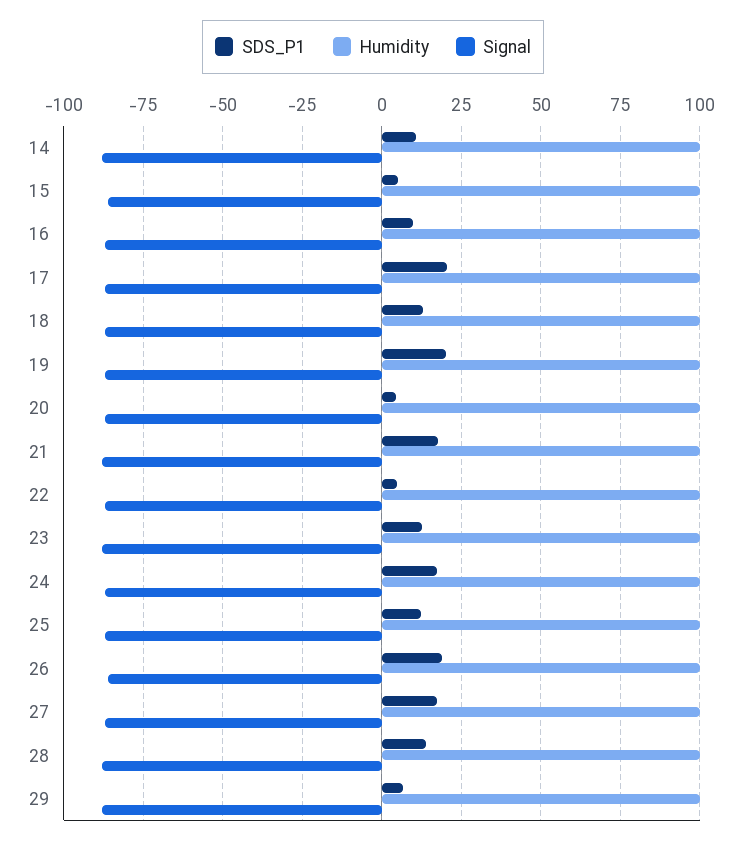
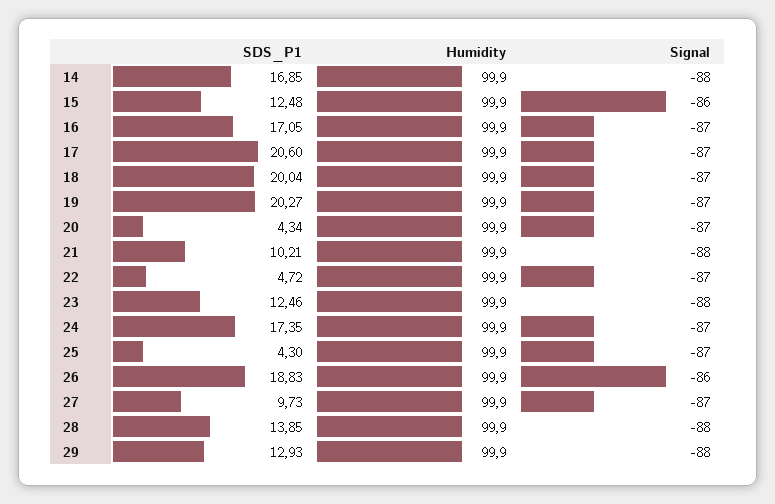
  {
    "SDS_P1": {
-     "14": 10,
+     "14": 16.85,
-     "15": 5,
+     "15": 12.48,
-     "16": 10,
+     "16": 17.05,
      "17": 20.6,
-     "18": 12.5,
+     "18": 20.04,
      "19": 20.27,
      "20": 4.34,
-     "21": 17.5,
+     "21": 10.21,
      "22": 4.72,
      "23": 12.46,
      "24": 17.35,
-     "25": 12.5,
+     "25": 4.3,
      "26": 18.83,
-     "27": 17.5,
+     "27": 9.73,
      "28": 13.85,
-     "29": 7.5
+     "29": 12.93
    },
    "Humidity": {
      "14": 99.9,
      "15": 99.9,
      "16": 99.9,
      "17": 99.9,
      "18": 99.9,
      "19": 99.9,
      "20": 99.9,
      "21": 99.9,
      "22": 99.9,
      "23": 99.9,
      "24": 99.9,
      "25": 99.9,
      "26": 99.9,
      "27": 99.9,
      "28": 99.9,
      "29": 99.9
    },
    "Signal": {
      "14": -88,
      "15": -86,
      "16": -87,
      "17": -87,
      "18": -87,
      "19": -87,
      "20": -87,
      "21": -88,
      "22": -87,
      "23": -88,
      "24": -87,
      "25": -87,
      "26": -86,
      "27": -87,
      "28": -88,
      "29": -88
    }
  }

